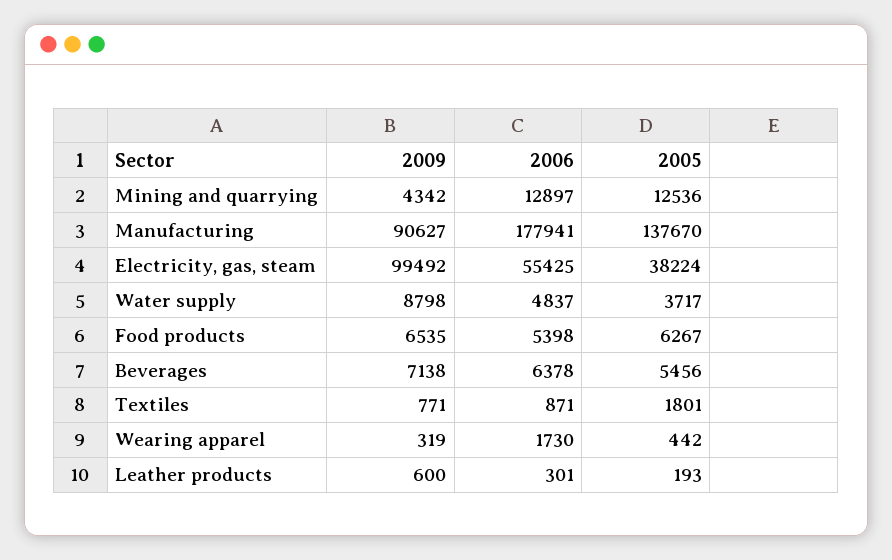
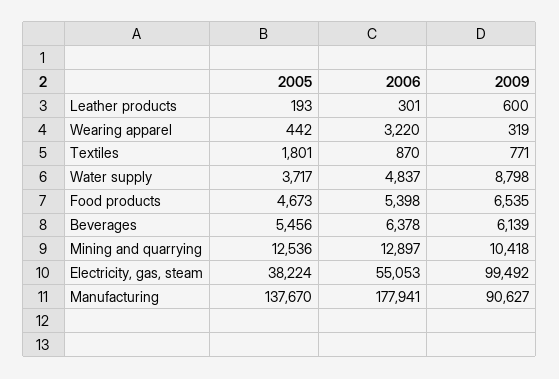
  {
    "2009": {
-     "Mining and quarrying": 4342,
+     "Mining and quarrying": 10418,
      "Manufacturing": 90627,
      "Electricity, gas, steam": 99492,
      "Water supply": 8798,
      "Food products": 6535,
-     "Beverages": 7138,
+     "Beverages": 6139,
      "Textiles": 771,
      "Wearing apparel": 319,
      "Leather products": 600
    },
    "2006": {
      "Mining and quarrying": 12897,
      "Manufacturing": 177941,
-     "Electricity, gas, steam": 55425,
+     "Electricity, gas, steam": 55053,
      "Water supply": 4837,
      "Food products": 5398,
      "Beverages": 6378,
-     "Textiles": 871,
+     "Textiles": 870,
-     "Wearing apparel": 1730,
+     "Wearing apparel": 3220,
      "Leather products": 301
    },
    "2005": {
      "Mining and quarrying": 12536,
      "Manufacturing": 137670,
      "Electricity, gas, steam": 38224,
      "Water supply": 3717,
-     "Food products": 6267,
+     "Food products": 4673,
      "Beverages": 5456,
      "Textiles": 1801,
      "Wearing apparel": 442,
      "Leather products": 193
    }
  }

